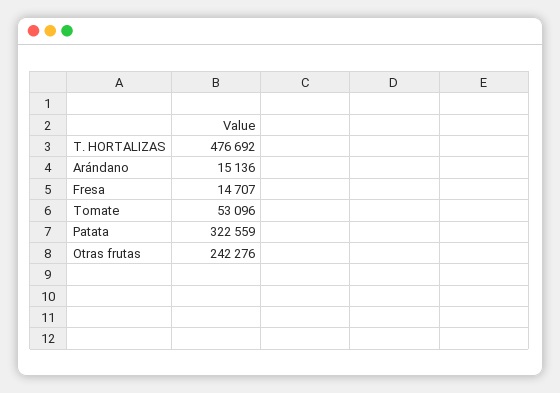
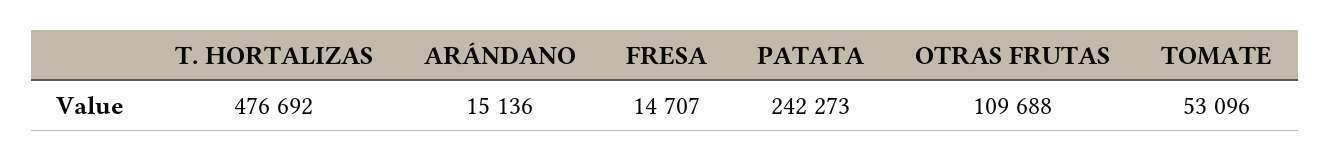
  {
    "T. HORTALIZAS": 476692,
    "Arándano": 15136,
    "Fresa": 14707,
    "Tomate": 53096,
-   "Patata": 322559,
+   "Patata": 242273,
-   "Otras frutas": 242276
+   "Otras frutas": 109688
  }

